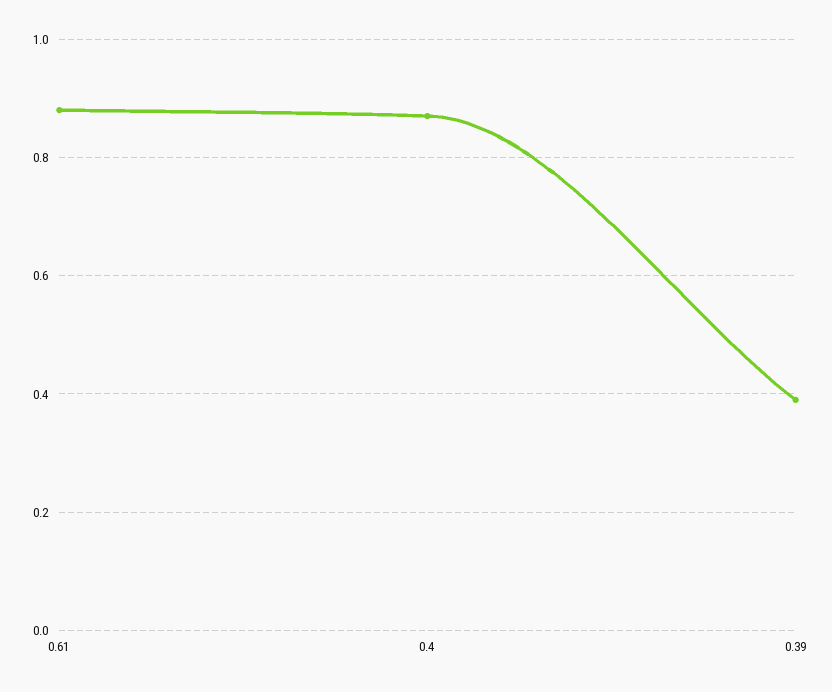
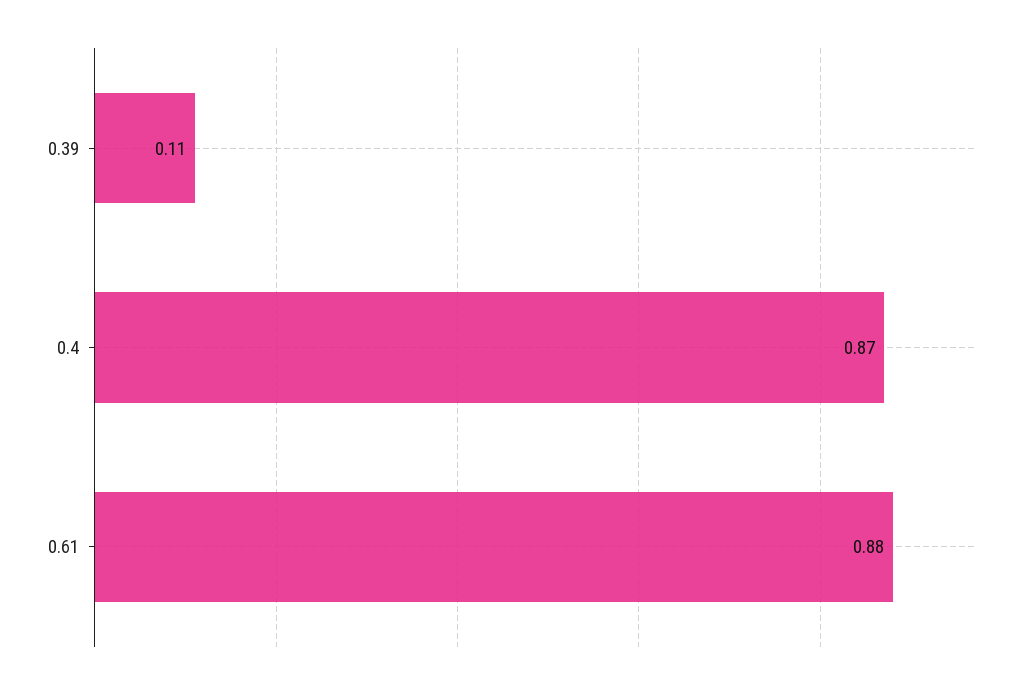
  {
    "0.61": 0.88,
    "0.4": 0.87,
-   "0.39": 0.4
+   "0.39": 0.11
  }

